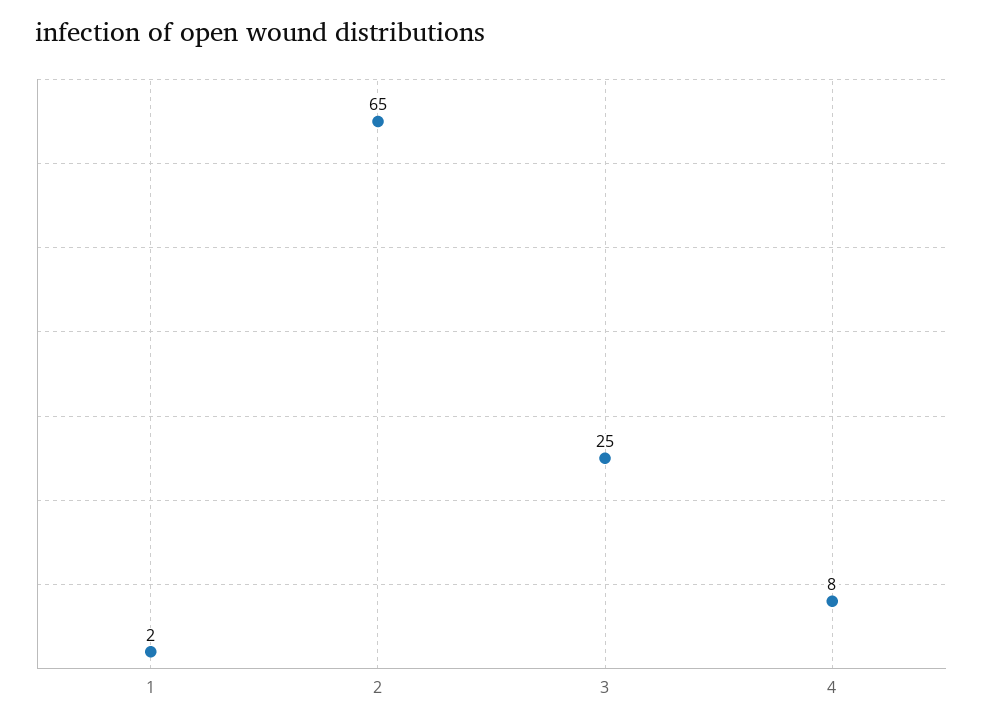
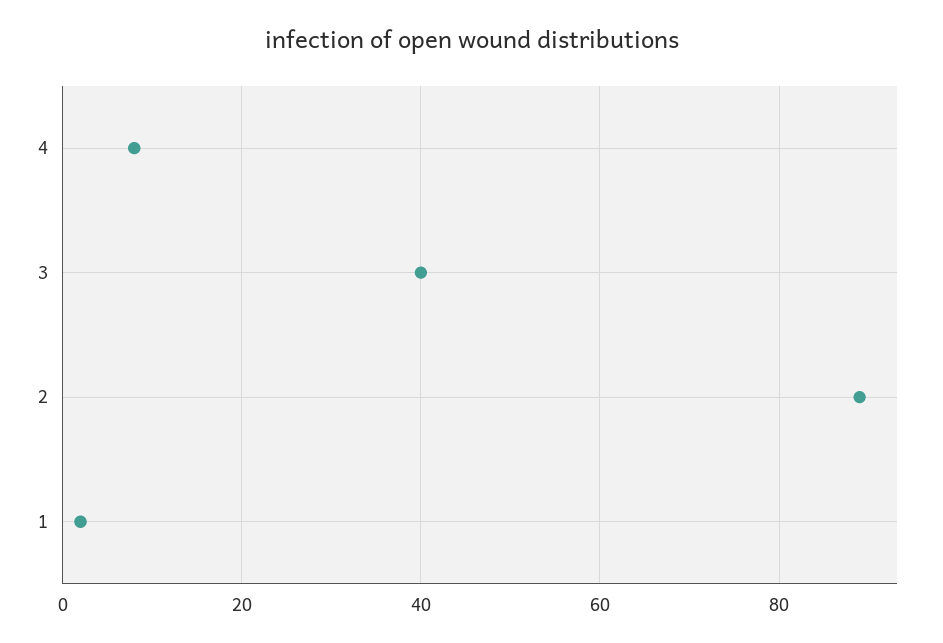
  {
    "1": 2,
-   "2": 65,
+   "2": 90,
-   "3": 25,
+   "3": 40,
    "4": 8
  }

